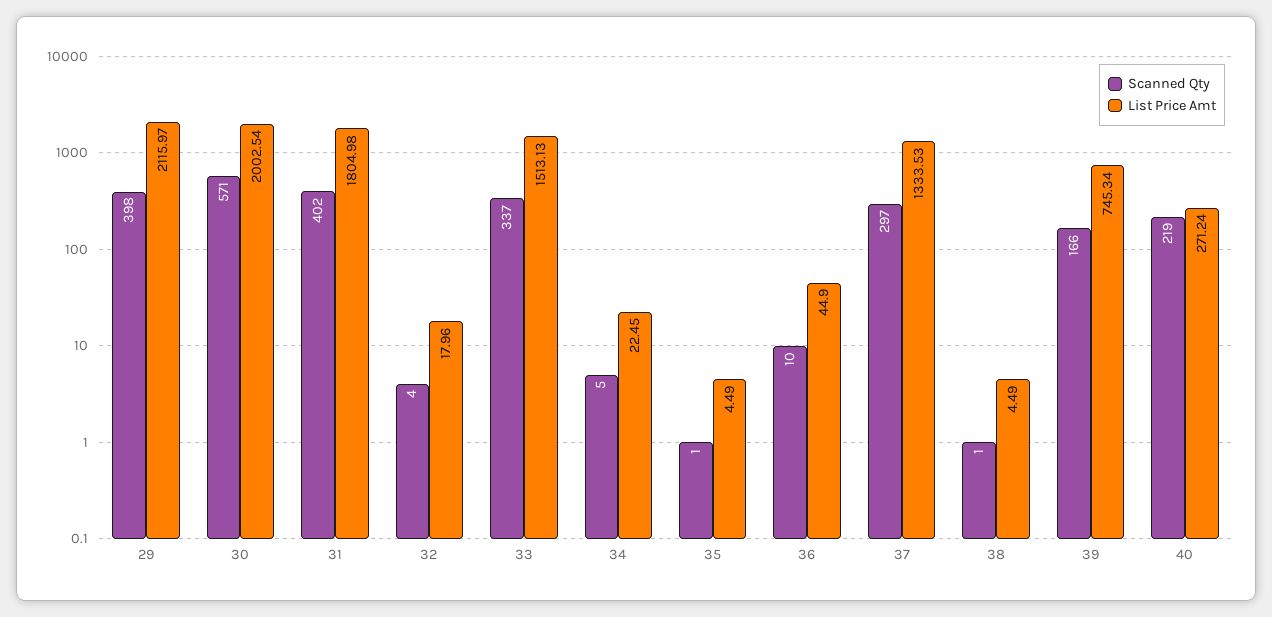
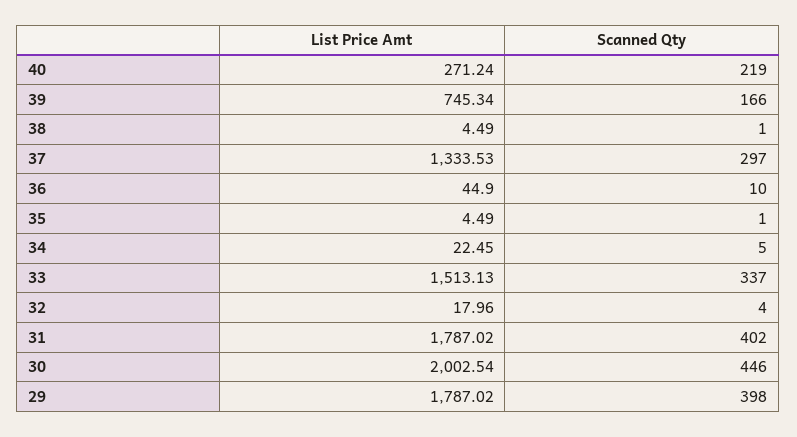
  {
    "Scanned Qty": {
      "29": 398,
-     "30": 571,
+     "30": 446,
      "31": 402,
      "32": 4,
      "33": 337,
      "34": 5,
      "35": 1,
      "36": 10,
      "37": 297,
      "38": 1,
      "39": 166,
      "40": 219
    },
    "List Price Amt": {
-     "29": 2115.97,
+     "29": 1787.02,
      "30": 2002.54,
-     "31": 1804.98,
+     "31": 1787.02,
      "32": 17.96,
      "33": 1513.13,
      "34": 22.45,
      "35": 4.49,
      "36": 44.9,
      "37": 1333.53,
      "38": 4.49,
      "39": 745.34,
      "40": 271.24
    }
  }

